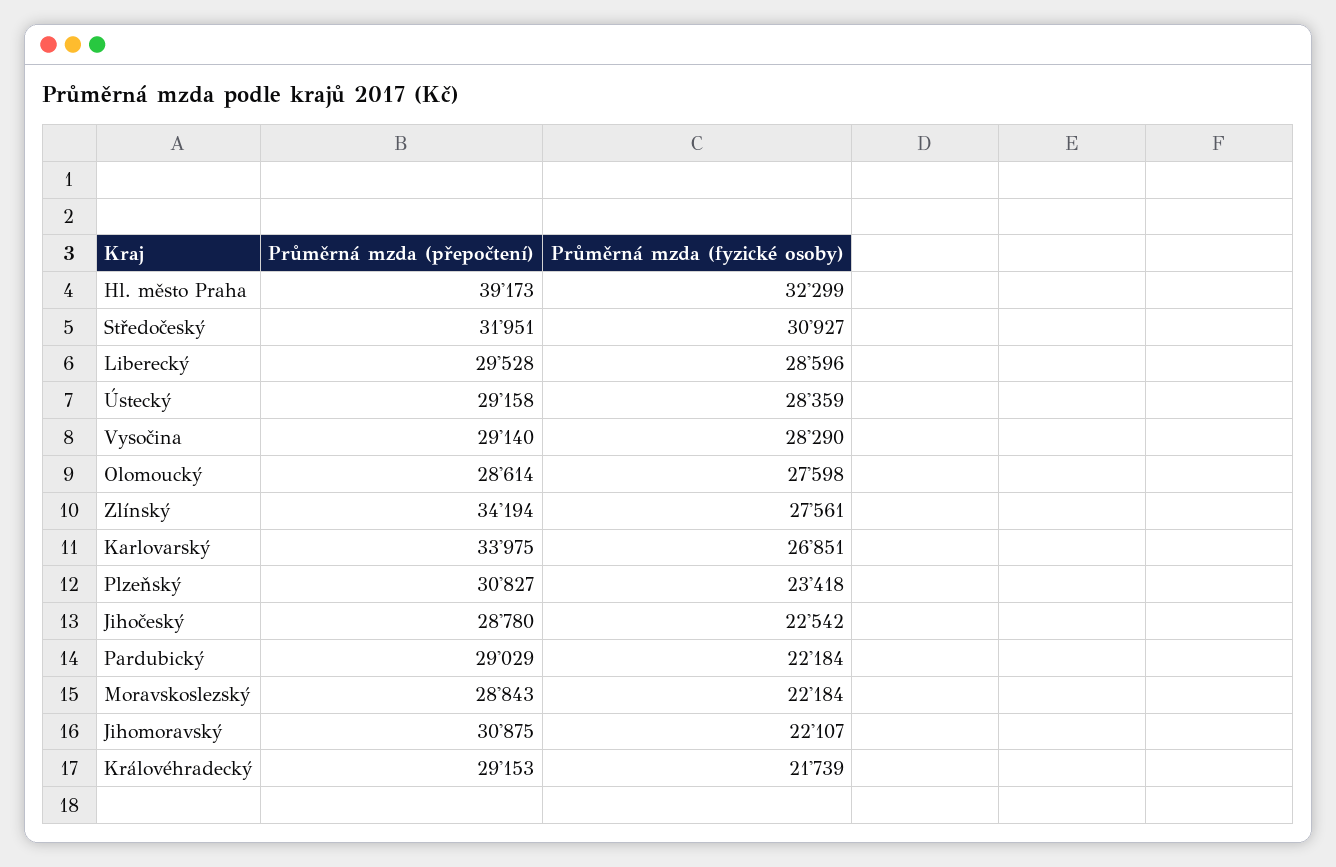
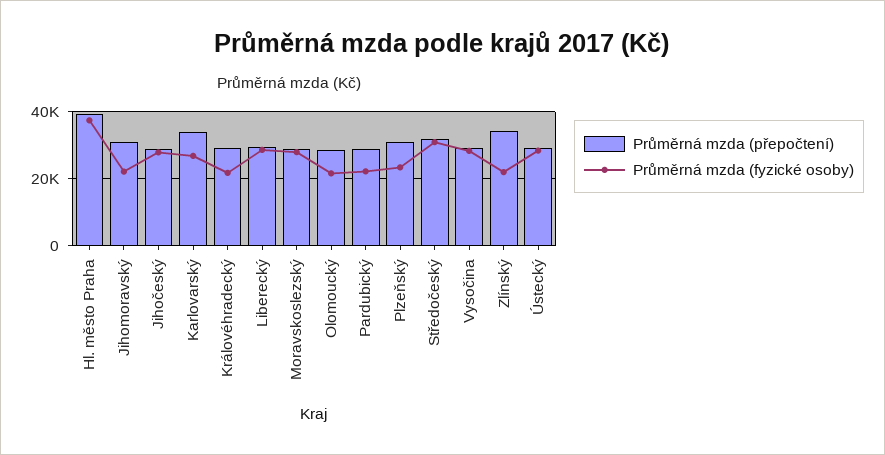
  {
    "Průměrná mzda (přepočtení)": {
      "Hl. město Praha": 39173,
      "Středočeský": 31951,
      "Liberecký": 29528,
      "Ústecký": 29158,
      "Vysočina": 29140,
      "Olomoucký": 28614,
      "Zlínský": 34194,
      "Karlovarský": 33975,
      "Plzeňský": 30827,
      "Jihočeský": 28780,
      "Pardubický": 29029,
      "Moravskoslezský": 28843,
      "Jihomoravský": 30875,
      "Královéhradecký": 29153
    },
    "Průměrná mzda (fyzické osoby)": {
-     "Hl. město Praha": 32299,
+     "Hl. město Praha": 38000,
      "Středočeský": 30927,
      "Liberecký": 28596,
      "Ústecký": 28359,
      "Vysočina": 28290,
-     "Olomoucký": 27598,
+     "Olomoucký": 22000,
-     "Zlínský": 27561,
+     "Zlínský": 22000,
      "Karlovarský": 26851,
      "Plzeňský": 23418,
-     "Jihočeský": 22542,
+     "Jihočeský": 28000,
      "Pardubický": 22184,
-     "Moravskoslezský": 22184,
+     "Moravskoslezský": 28000,
      "Jihomoravský": 22107,
      "Královéhradecký": 21739
    }
  }

